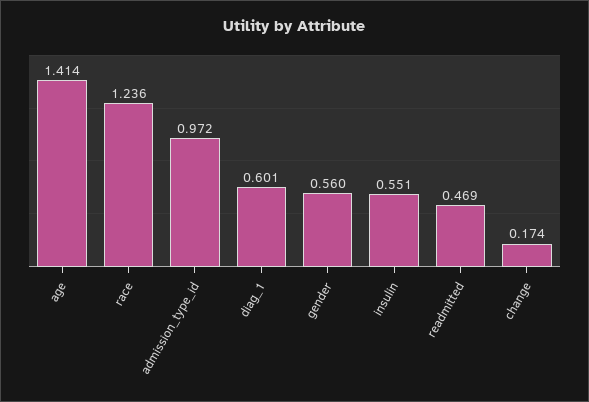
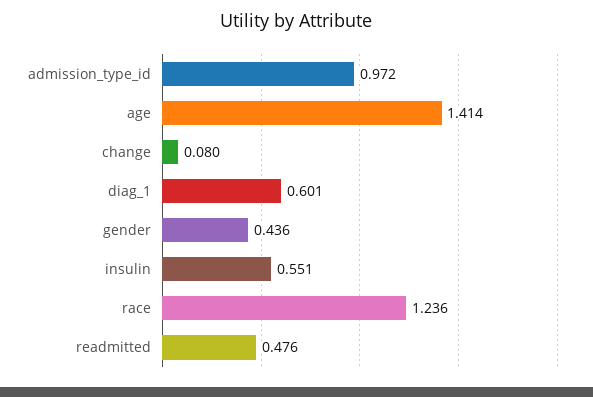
  {
    "age": 1.414,
    "race": 1.236,
    "admission_type_id": 0.972,
    "diag_1": 0.601,
-   "gender": 0.56,
+   "gender": 0.436,
    "insulin": 0.551,
-   "readmitted": 0.469,
+   "readmitted": 0.476,
-   "change": 0.174
+   "change": 0.08
  }

